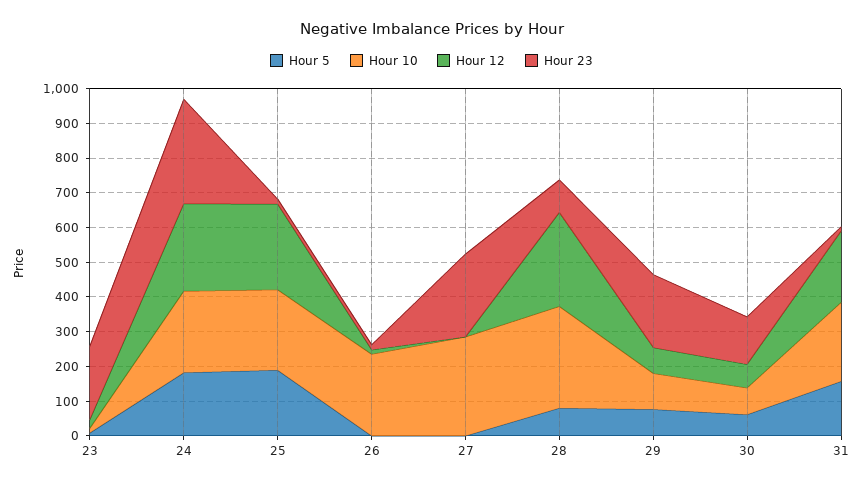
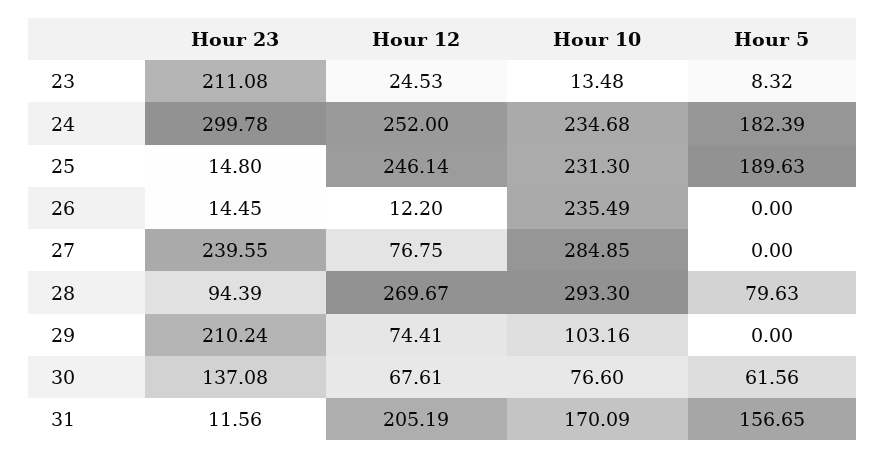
  {
    "Hour 5": {
      "23": 8.32,
      "24": 182.39,
      "25": 189.63,
      "26": 0,
      "27": 0,
      "28": 79.63,
-     "29": 75,
+     "29": 0,
      "30": 61.56,
      "31": 156.65
    },
    "Hour 10": {
      "23": 13.48,
      "24": 234.68,
      "25": 231.3,
      "26": 235.49,
      "27": 284.85,
      "28": 293.3,
      "29": 103.16,
      "30": 76.6,
-     "31": 225
+     "31": 170.09
    },
    "Hour 12": {
      "23": 24.53,
      "24": 252,
      "25": 246.14,
      "26": 12.2,
-     "27": 0,
+     "27": 76.75,
      "28": 269.67,
      "29": 74.41,
      "30": 67.61,
      "31": 205.19
    },
    "Hour 23": {
      "23": 211.08,
      "24": 299.78,
      "25": 14.8,
      "26": 14.45,
      "27": 239.55,
      "28": 94.39,
      "29": 210.24,
      "30": 137.08,
      "31": 11.56
    }
  }

